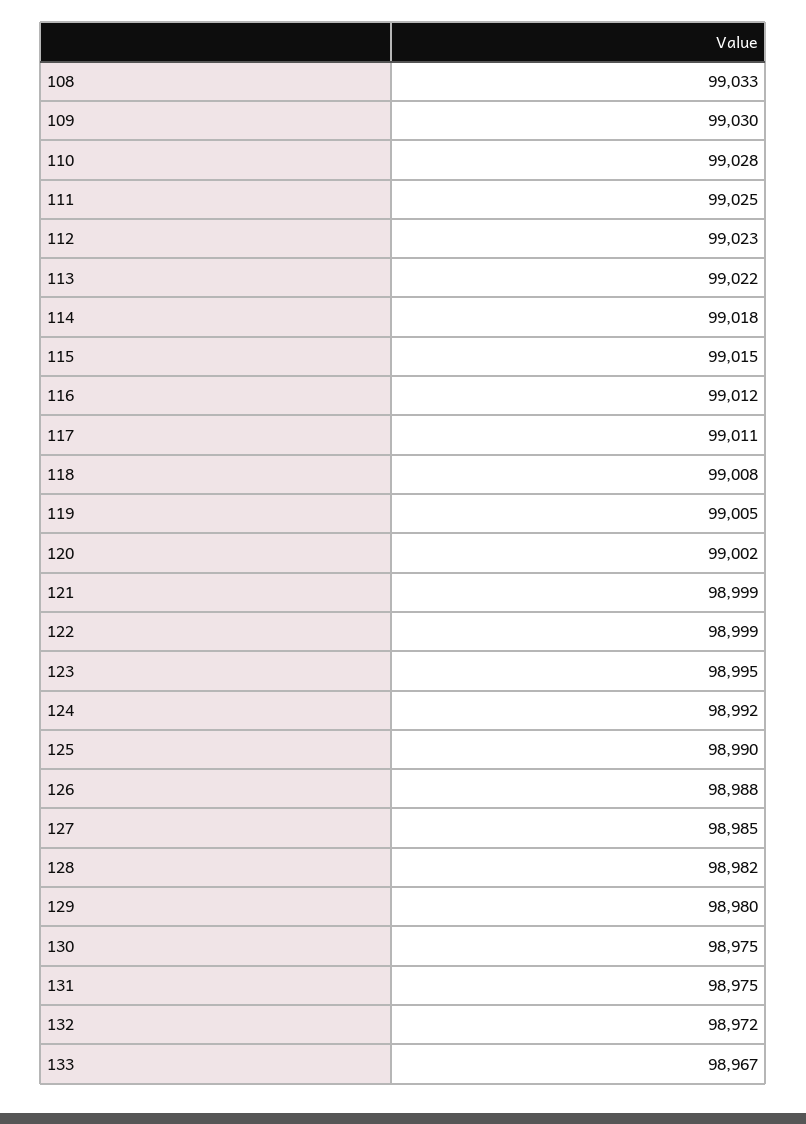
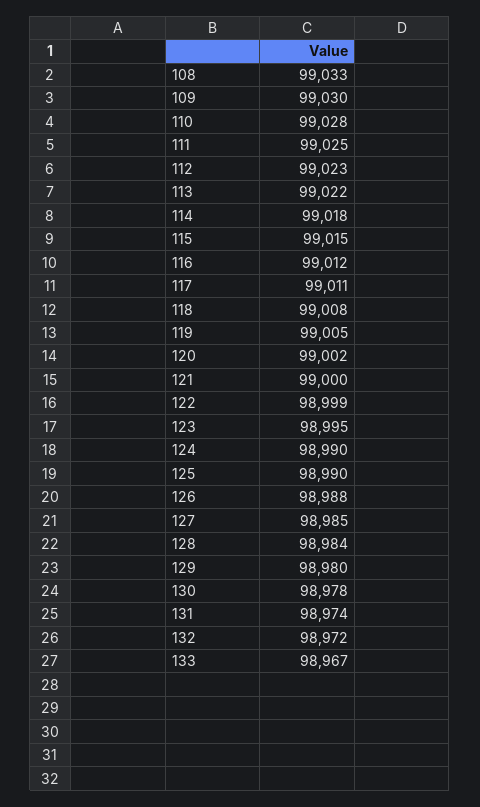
  {
    "108": 99033,
    "109": 99030,
    "110": 99028,
    "111": 99025,
    "112": 99023,
    "113": 99022,
    "114": 99018,
    "115": 99015,
    "116": 99012,
    "117": 99011,
    "118": 99008,
    "119": 99005,
    "120": 99002,
-   "121": 98999,
+   "121": 99000,
    "122": 98999,
    "123": 98995,
-   "124": 98992,
+   "124": 98990,
    "125": 98990,
    "126": 98988,
    "127": 98985,
-   "128": 98982,
+   "128": 98984,
    "129": 98980,
-   "130": 98975,
+   "130": 98978,
-   "131": 98975,
+   "131": 98974,
    "132": 98972,
    "133": 98967
  }

